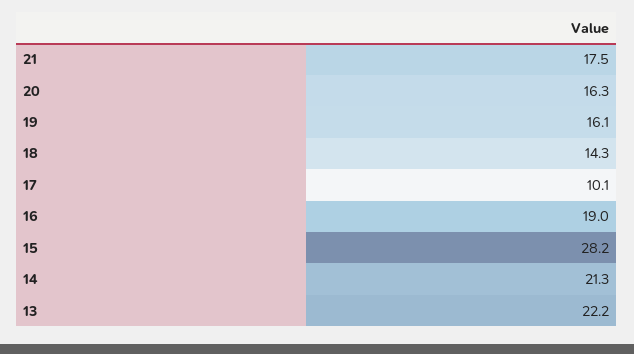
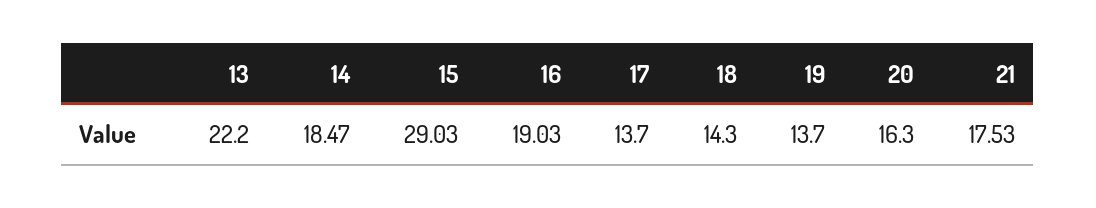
  {
    "21": 17.53,
    "20": 16.3,
-   "19": 16.1,
+   "19": 13.7,
    "18": 14.3,
-   "17": 10.1,
+   "17": 13.7,
    "16": 19.03,
-   "15": 28.2,
+   "15": 29.03,
-   "14": 21.3,
+   "14": 18.47,
    "13": 22.2
  }

